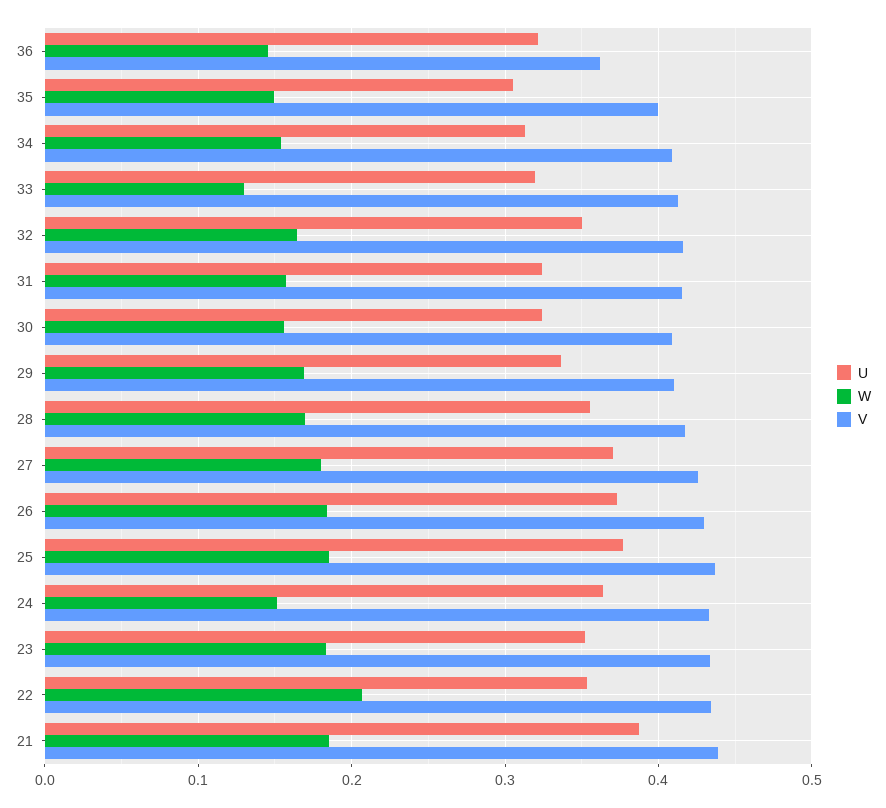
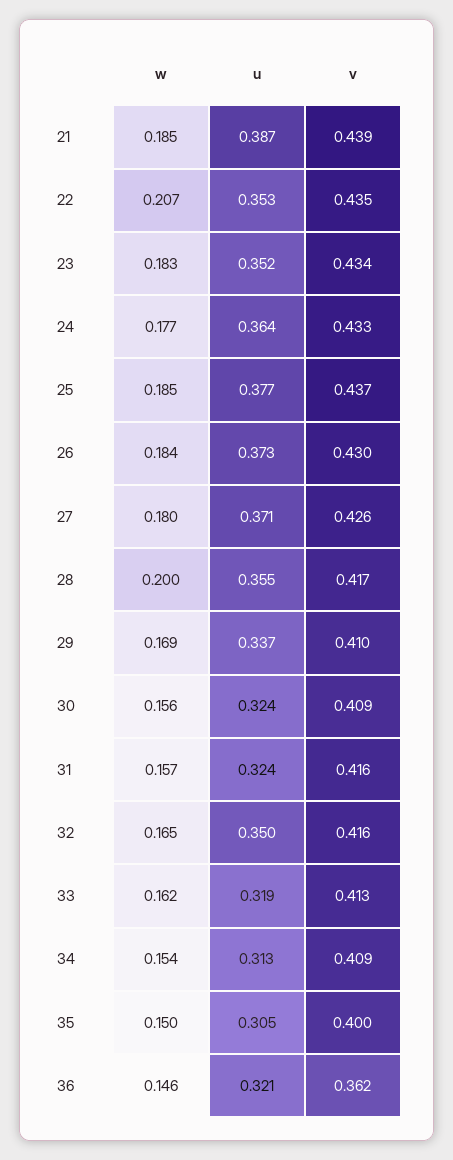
  {
    "U": {
      "36": 0.321,
      "35": 0.305,
      "34": 0.313,
      "33": 0.319,
      "32": 0.35,
      "31": 0.324,
      "30": 0.324,
      "29": 0.337,
      "28": 0.355,
      "27": 0.371,
      "26": 0.373,
      "25": 0.377,
      "24": 0.364,
      "23": 0.352,
      "22": 0.353,
      "21": 0.387
    },
    "W": {
      "36": 0.146,
      "35": 0.15,
      "34": 0.154,
-     "33": 0.13,
+     "33": 0.162,
      "32": 0.165,
      "31": 0.157,
      "30": 0.156,
      "29": 0.169,
-     "28": 0.17,
+     "28": 0.2,
      "27": 0.18,
      "26": 0.184,
      "25": 0.185,
-     "24": 0.15,
+     "24": 0.177,
      "23": 0.183,
      "22": 0.207,
      "21": 0.185
    },
    "V": {
      "36": 0.362,
      "35": 0.4,
      "34": 0.409,
      "33": 0.413,
      "32": 0.416,
      "31": 0.416,
      "30": 0.409,
      "29": 0.41,
      "28": 0.417,
      "27": 0.426,
      "26": 0.43,
      "25": 0.437,
      "24": 0.433,
      "23": 0.434,
      "22": 0.435,
      "21": 0.439
    }
  }

